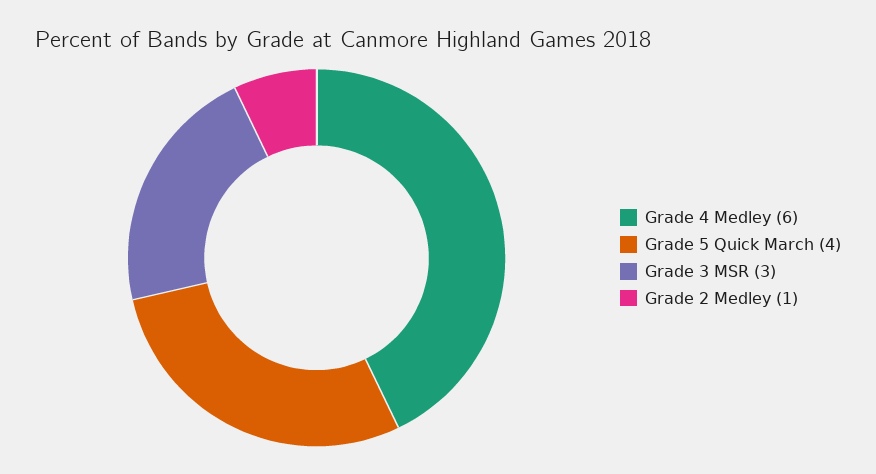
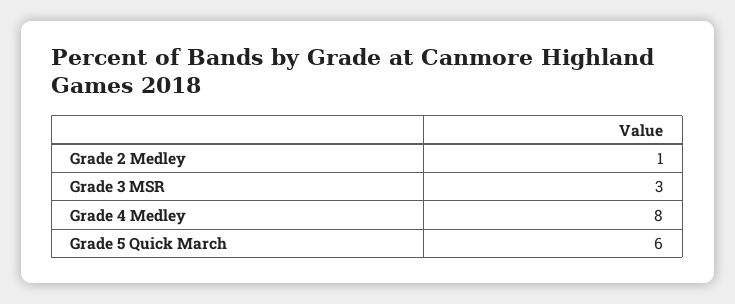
  {
-   "Grade 4 Medley": 6,
+   "Grade 4 Medley": 8,
-   "Grade 5 Quick March": 4,
+   "Grade 5 Quick March": 6,
    "Grade 3 MSR": 3,
    "Grade 2 Medley": 1
  }

